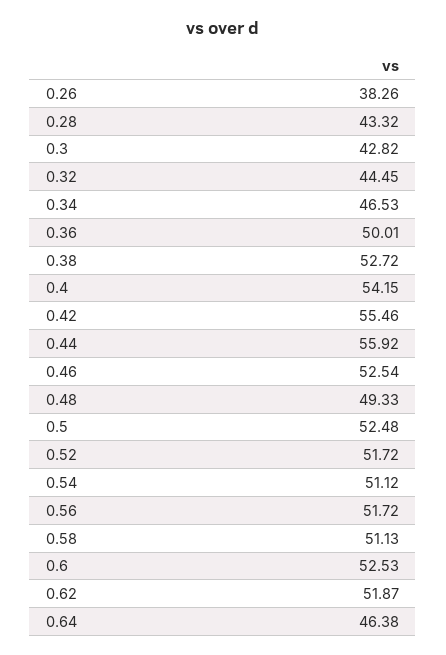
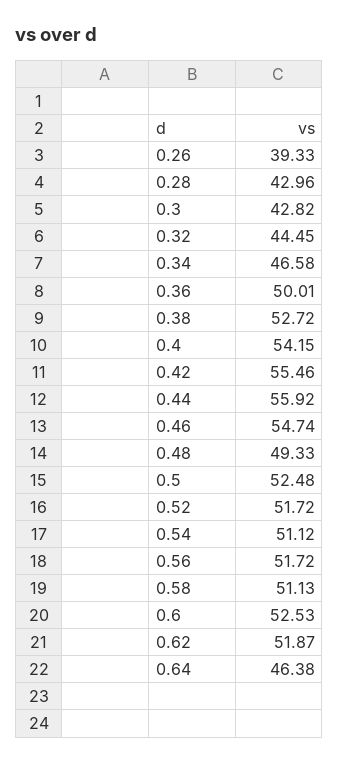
  {
-   "0.26": 38.26,
+   "0.26": 39.33,
-   "0.28": 43.32,
+   "0.28": 42.96,
    "0.3": 42.82,
    "0.32": 44.45,
-   "0.34": 46.53,
+   "0.34": 46.58,
    "0.36": 50.01,
    "0.38": 52.72,
    "0.4": 54.15,
    "0.42": 55.46,
    "0.44": 55.92,
-   "0.46": 52.54,
+   "0.46": 54.74,
    "0.48": 49.33,
    "0.5": 52.48,
    "0.52": 51.72,
    "0.54": 51.12,
    "0.56": 51.72,
    "0.58": 51.13,
    "0.6": 52.53,
    "0.62": 51.87,
    "0.64": 46.38
  }

